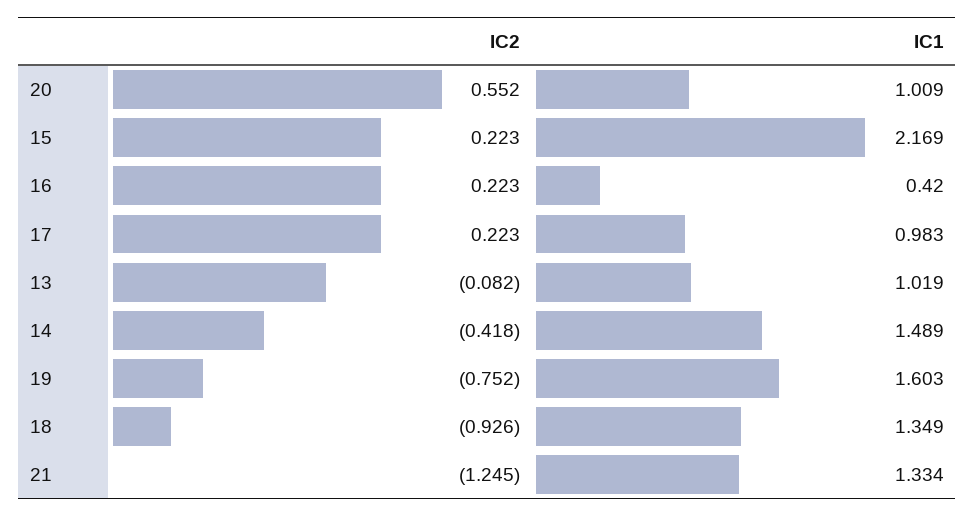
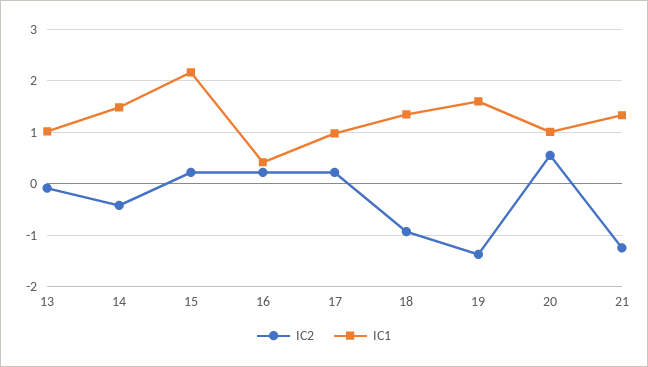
  {
    "IC2": {
      "20": 0.552,
      "15": 0.223,
      "16": 0.223,
      "17": 0.223,
      "13": -0.082,
      "14": -0.418,
-     "19": -0.752,
+     "19": -1.4,
      "18": -0.926,
      "21": -1.245
    },
    "IC1": {
      "20": 1.009,
      "15": 2.169,
      "16": 0.42,
      "17": 0.983,
      "13": 1.019,
      "14": 1.489,
      "19": 1.603,
      "18": 1.349,
      "21": 1.334
    }
  }

